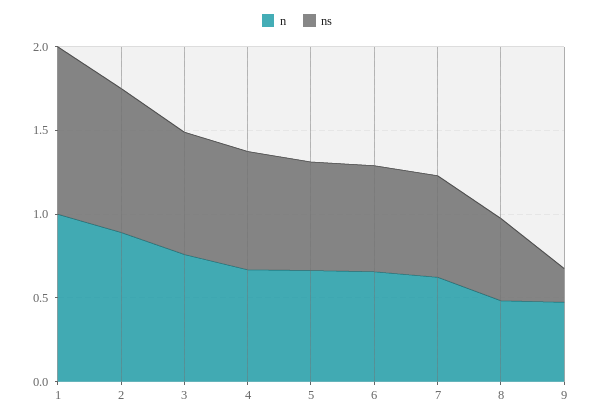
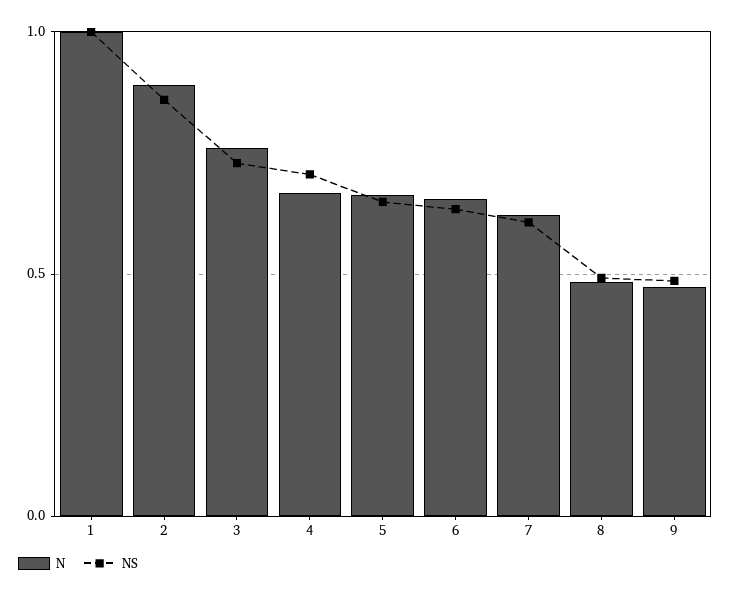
  {
    "n": {
      "1": 1,
      "2": 0.9,
      "3": 0.75,
      "4": 0.65,
      "5": 0.65,
      "6": 0.65,
      "7": 0.6,
      "8": 0.5,
      "9": 0.45
    },
    "ns": {
      "1": 1,
      "2": 0.85,
      "3": 0.75,
      "4": 0.7,
      "5": 0.65,
      "6": 0.65,
      "7": 0.6,
      "8": 0.5,
-     "9": 0.2
+     "9": 0.5
    }
  }

